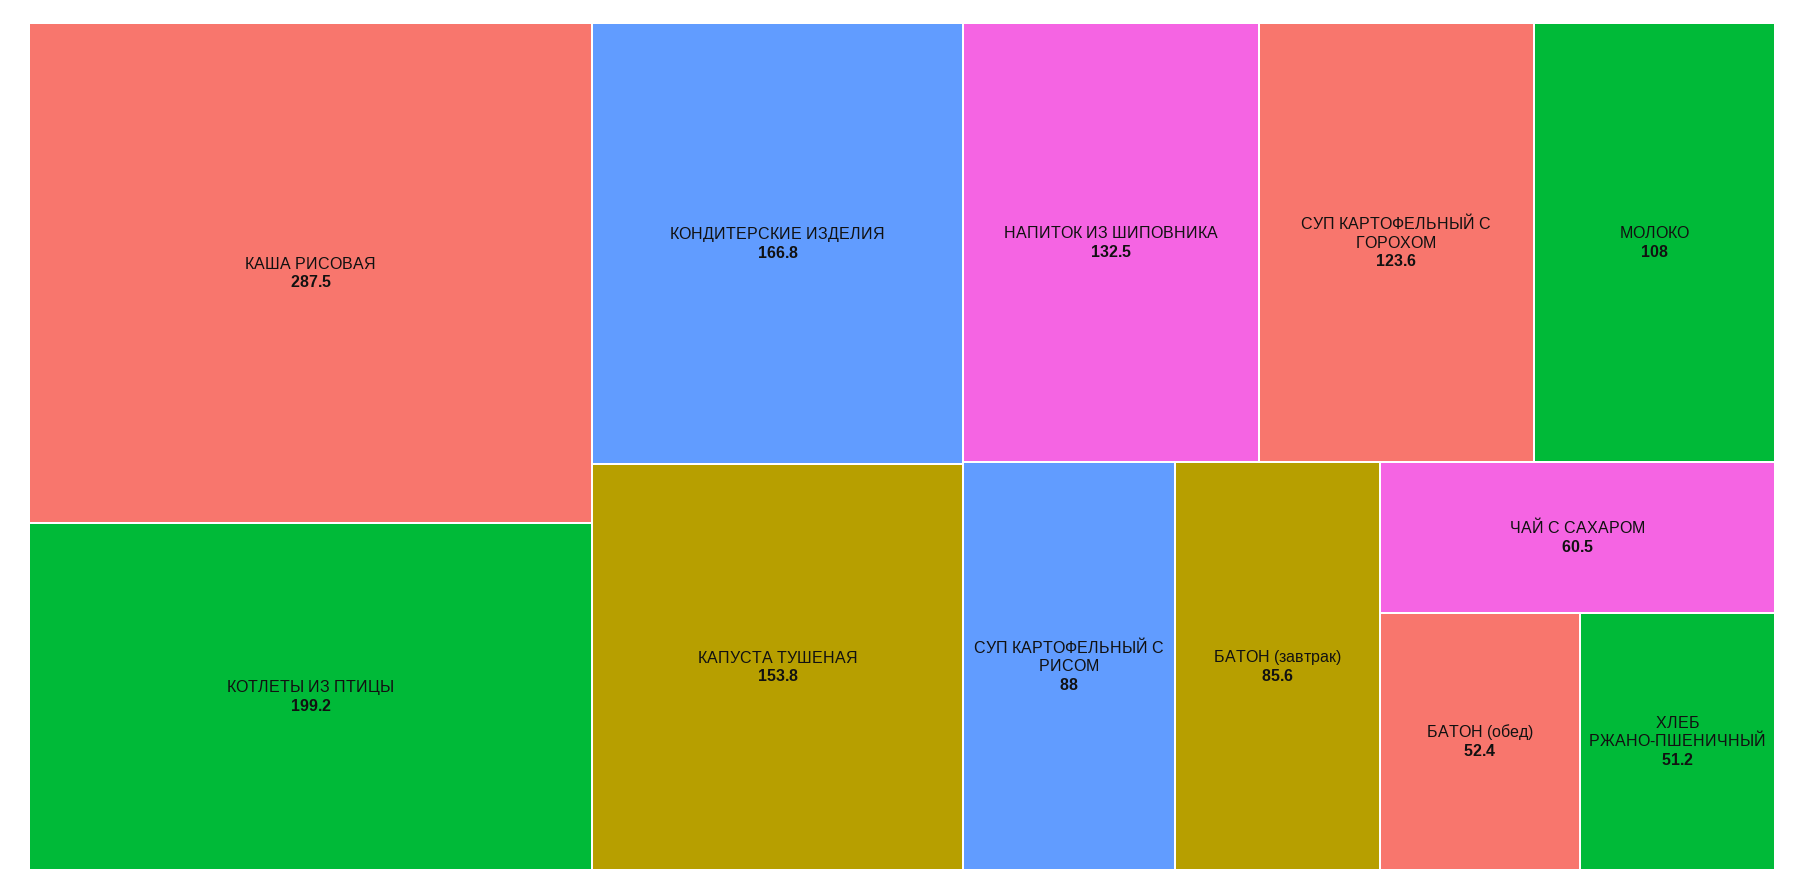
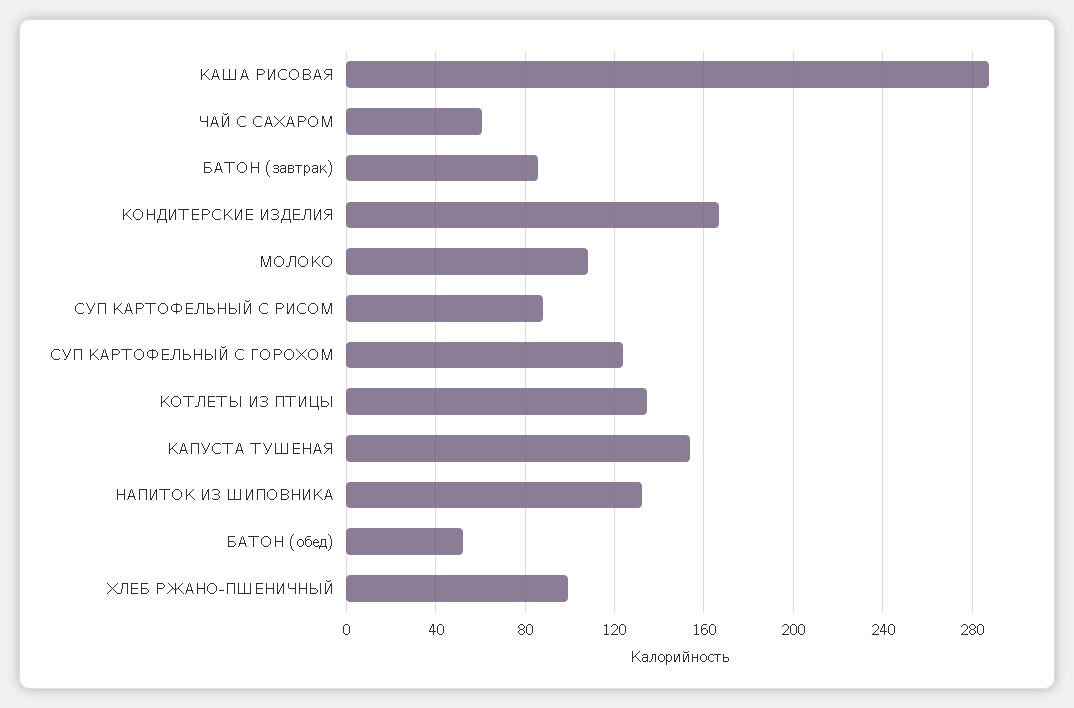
  {
    "КАША РИСОВАЯ": 287.5,
-   "КОТЛЕТЫ ИЗ ПТИЦЫ": 199.2,
+   "КОТЛЕТЫ ИЗ ПТИЦЫ": 135,
    "КОНДИТЕРСКИЕ ИЗДЕЛИЯ": 166.8,
    "КАПУСТА ТУШЕНАЯ": 153.8,
    "НАПИТОК ИЗ ШИПОВНИКА": 132.5,
    "СУП КАРТОФЕЛЬНЫЙ С ГОРОХОМ": 123.6,
    "МОЛОКО": 108,
    "СУП КАРТОФЕЛЬНЫЙ С РИСОМ": 88,
    "БАТОН (завтрак)": 85.6,
    "ЧАЙ С САХАРОМ": 60.5,
    "БАТОН (обед)": 52.4,
-   "ХЛЕБ РЖАНО-ПШЕНИЧНЫЙ": 51.2
+   "ХЛЕБ РЖАНО-ПШЕНИЧНЫЙ": 100
  }

